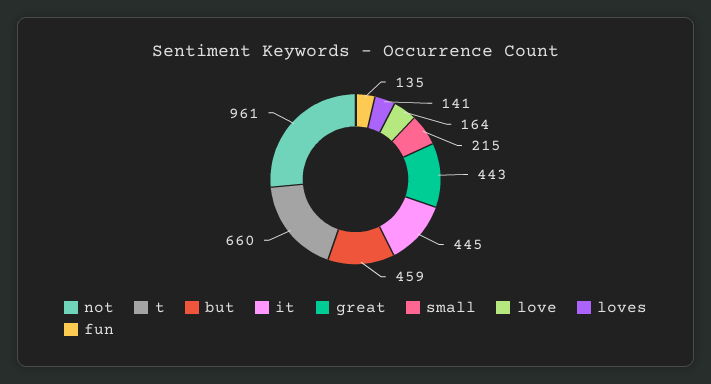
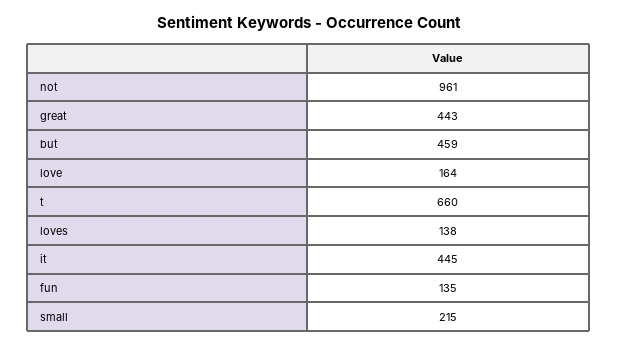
  {
    "not": 961,
    "t": 660,
    "but": 459,
    "it": 445,
    "great": 443,
    "small": 215,
    "love": 164,
-   "loves": 141,
+   "loves": 138,
    "fun": 135
  }

